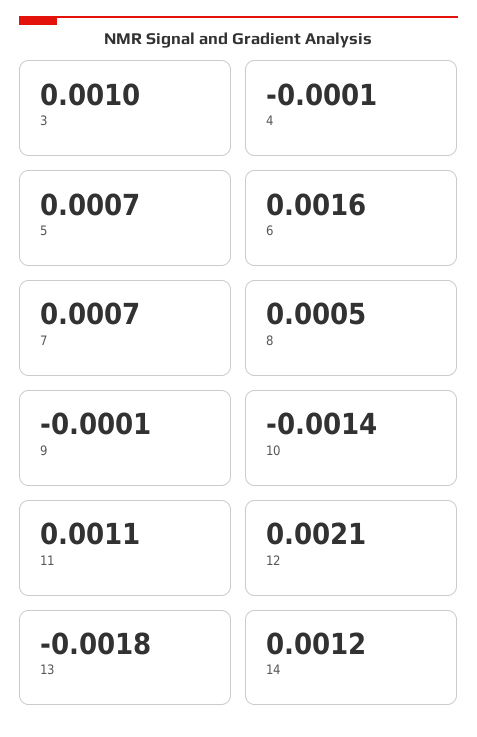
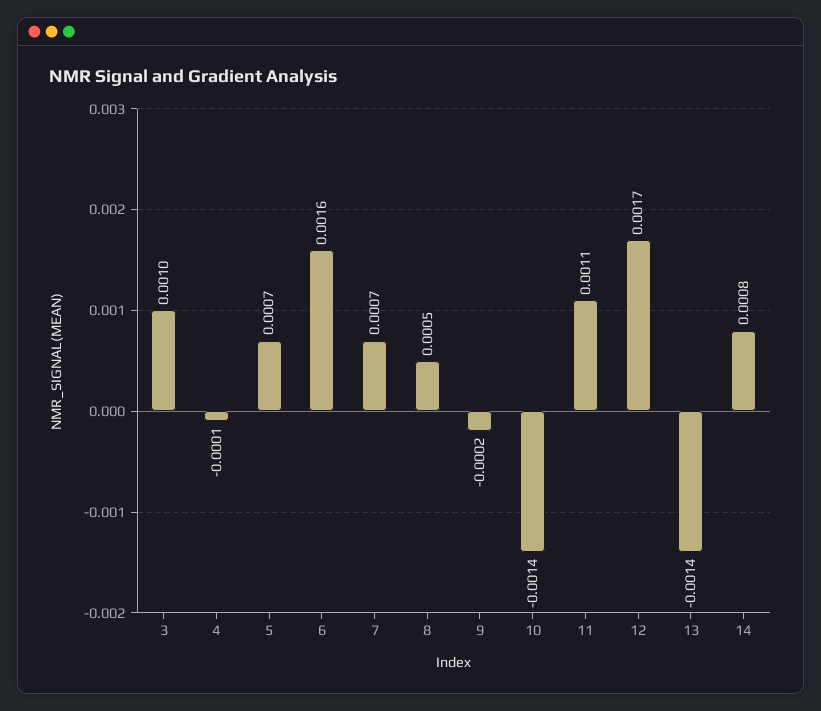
  {
    "3": 0.001,
    "4": -0.0001,
    "5": 0.0007,
    "6": 0.0016,
    "7": 0.0007,
    "8": 0.0005,
-   "9": -0.0001,
+   "9": -0.0002,
    "10": -0.0014,
    "11": 0.0011,
-   "12": 0.0021,
+   "12": 0.0017,
-   "13": -0.0018,
+   "13": -0.0014,
-   "14": 0.0012
+   "14": 0.0008
  }

